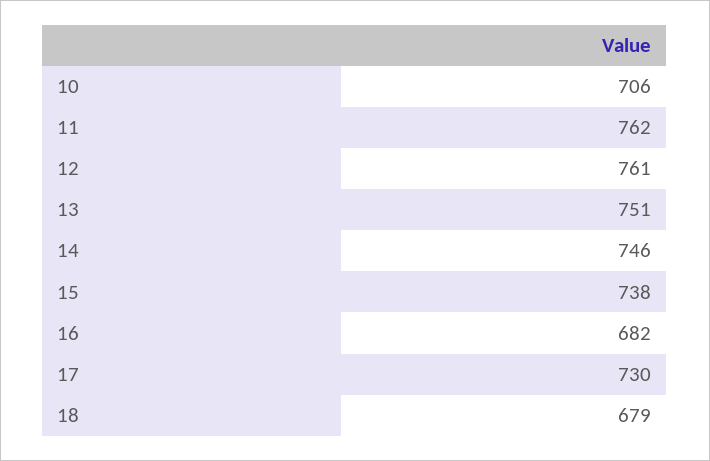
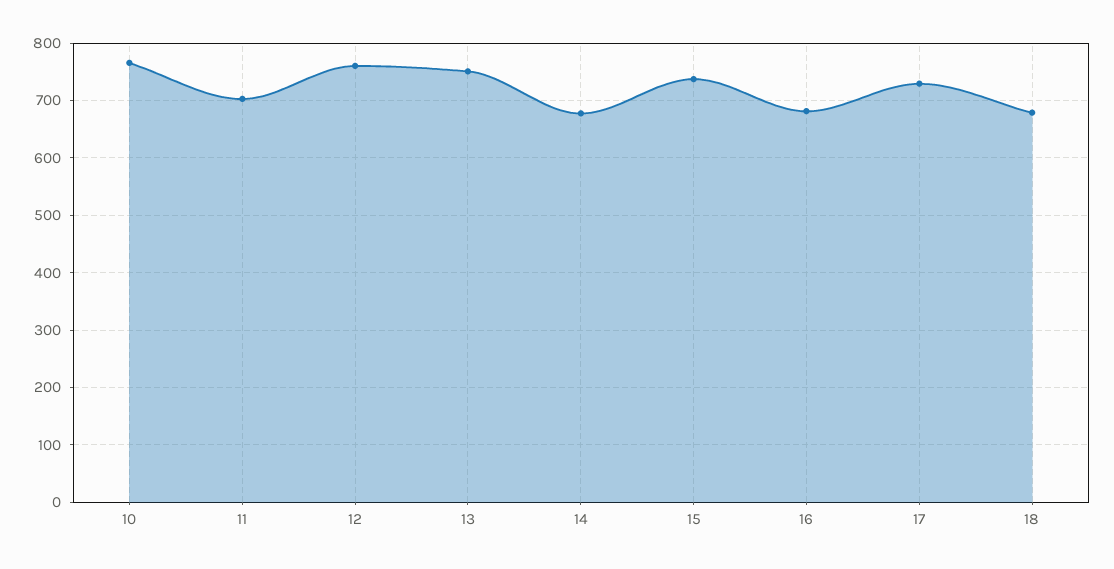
  {
-   "10": 706,
+   "10": 760,
-   "11": 762,
+   "11": 700,
    "12": 761,
    "13": 751,
-   "14": 746,
+   "14": 680,
    "15": 738,
    "16": 682,
    "17": 730,
    "18": 679
  }

